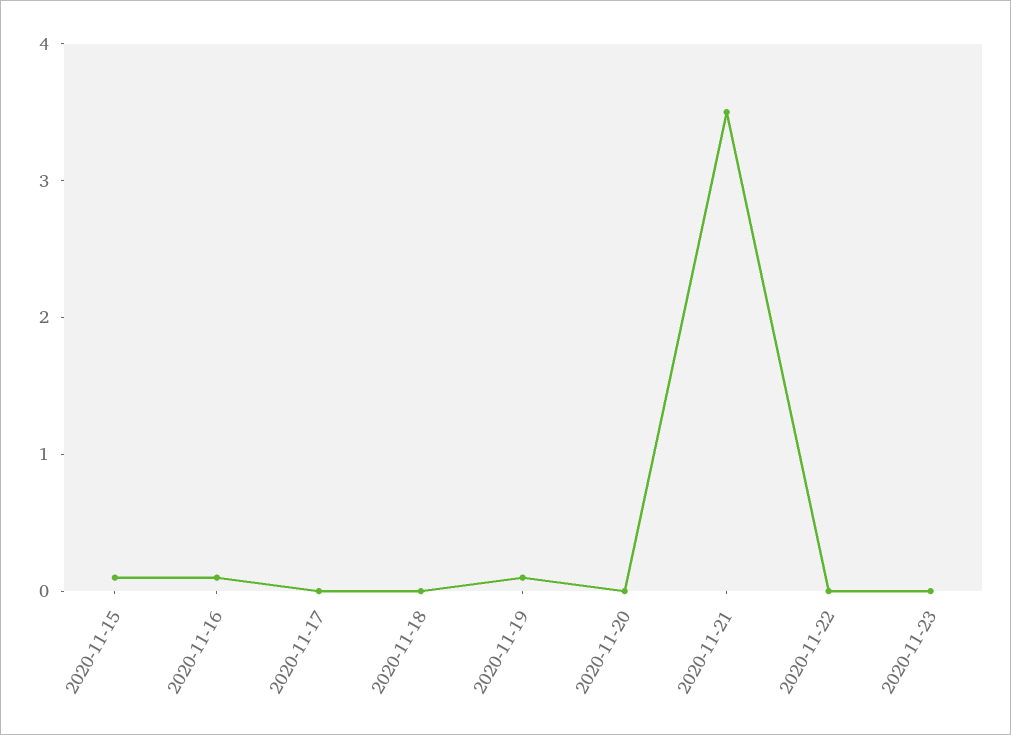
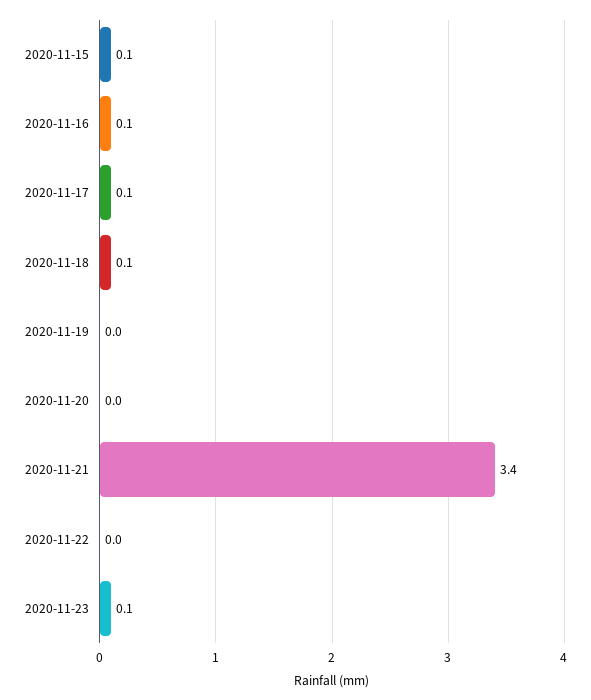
  {
    "2020-11-15": 0.1,
    "2020-11-16": 0.1,
-   "2020-11-17": 0,
+   "2020-11-17": 0.1,
-   "2020-11-18": 0,
+   "2020-11-18": 0.1,
-   "2020-11-19": 0.1,
+   "2020-11-19": 0,
    "2020-11-20": 0,
-   "2020-11-21": 3.5,
+   "2020-11-21": 3.4,
    "2020-11-22": 0,
-   "2020-11-23": 0
+   "2020-11-23": 0.1
  }

